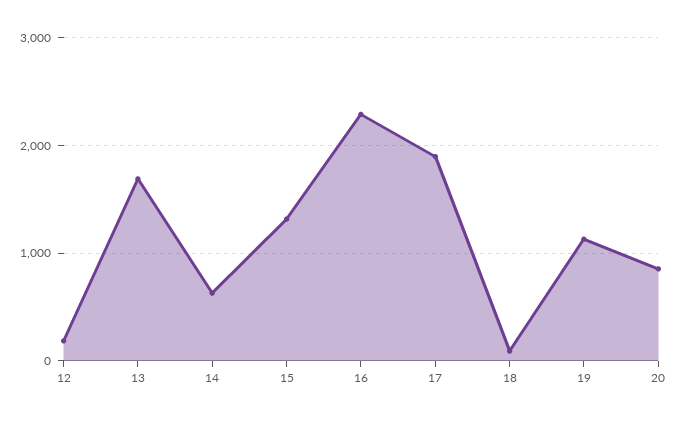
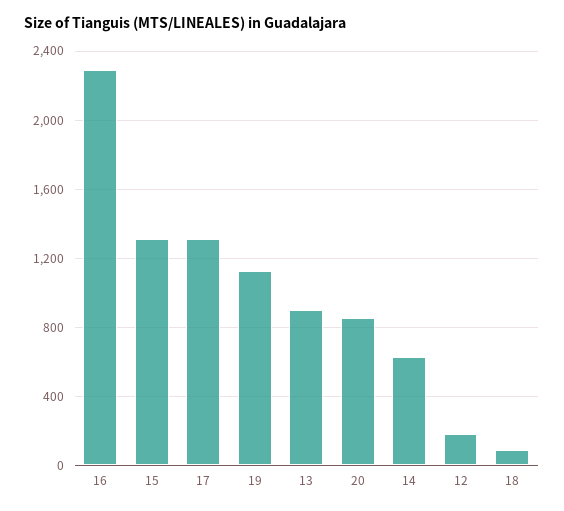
  {
    "12": 200,
-   "13": 1700,
+   "13": 900,
    "14": 650,
    "15": 1300,
    "16": 2300,
-   "17": 1900,
+   "17": 1300,
    "18": 100,
    "19": 1150,
    "20": 850
  }

